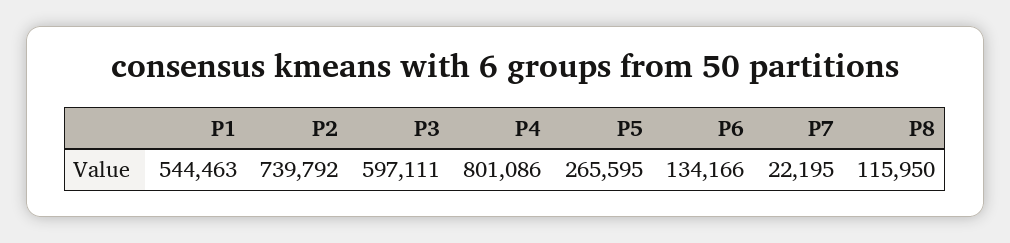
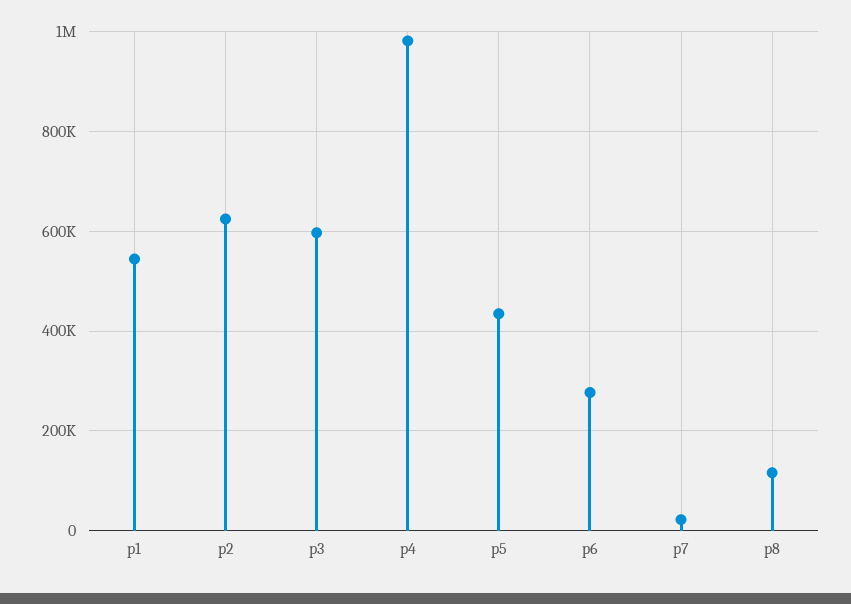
  {
    "P1": 544463,
-   "P2": 739792,
+   "P2": 620000,
    "P3": 597111,
-   "P4": 801086,
+   "P4": 980000,
-   "P5": 265595,
+   "P5": 440000,
-   "P6": 134166,
+   "P6": 280000,
    "P7": 22195,
    "P8": 115950
  }

